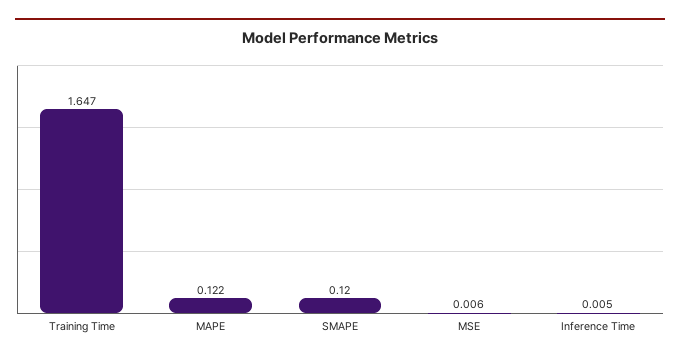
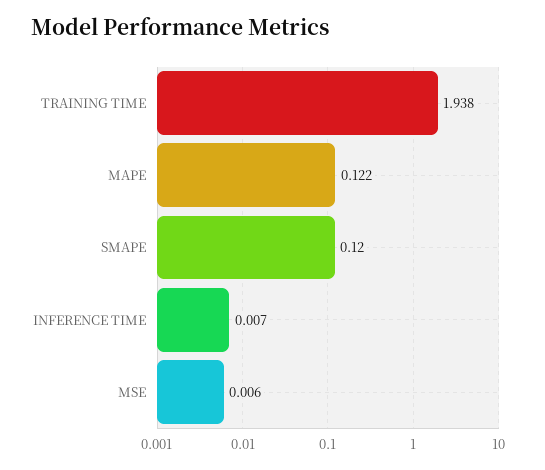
  {
-   "Training Time": 1.647,
+   "Training Time": 1.938,
    "MAPE": 0.122,
    "SMAPE": 0.12,
    "MSE": 0.006,
-   "Inference Time": 0.005
+   "Inference Time": 0.007
  }

